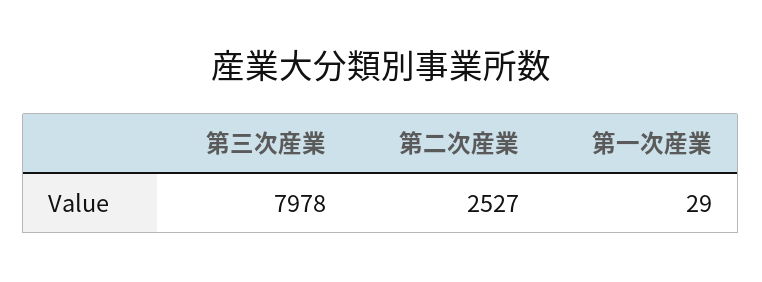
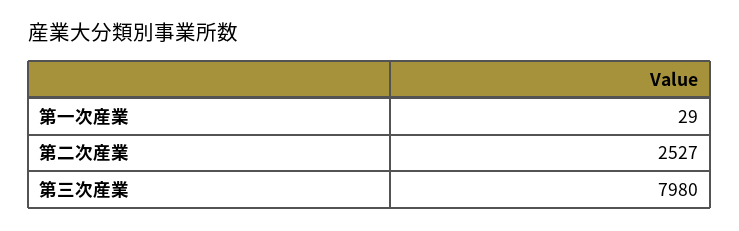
  {
-   "第三次産業": 7978,
+   "第三次産業": 7980,
    "第二次産業": 2527,
    "第一次産業": 29
  }

